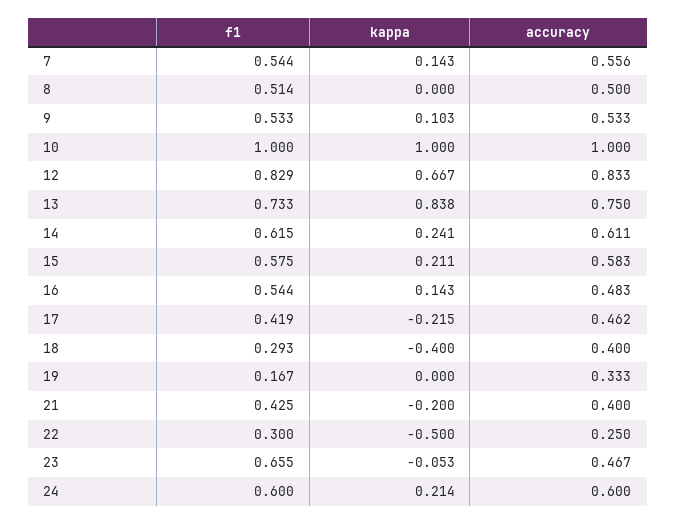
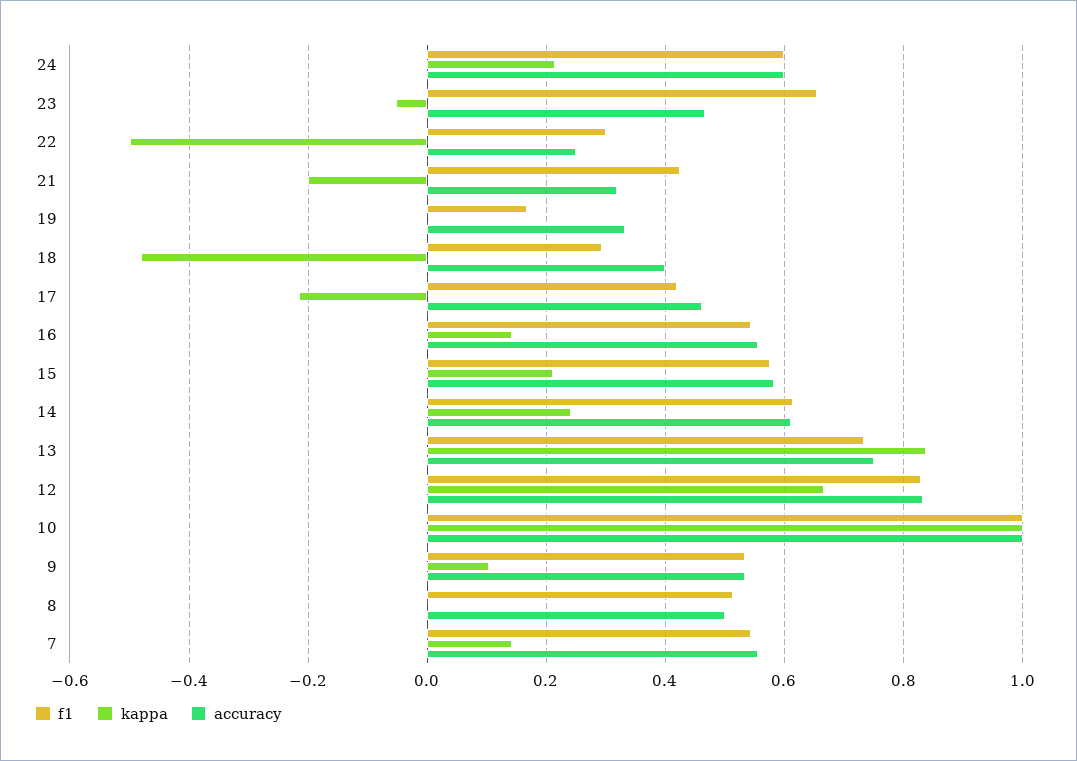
  {
    "f1": {
      "7": 0.544,
      "8": 0.514,
      "9": 0.533,
      "10": 1,
      "12": 0.829,
      "13": 0.733,
      "14": 0.615,
      "15": 0.575,
      "16": 0.544,
      "17": 0.419,
      "18": 0.293,
      "19": 0.167,
      "21": 0.425,
      "22": 0.3,
      "23": 0.655,
      "24": 0.6
    },
    "kappa": {
      "7": 0.143,
      "8": 0,
      "9": 0.103,
      "10": 1,
      "12": 0.667,
      "13": 0.838,
      "14": 0.241,
      "15": 0.211,
      "16": 0.143,
      "17": -0.215,
-     "18": -0.4,
+     "18": -0.48,
      "19": 0,
      "21": -0.2,
      "22": -0.5,
      "23": -0.053,
      "24": 0.214
    },
    "accuracy": {
      "7": 0.556,
      "8": 0.5,
      "9": 0.533,
      "10": 1,
      "12": 0.833,
      "13": 0.75,
      "14": 0.611,
      "15": 0.583,
-     "16": 0.483,
+     "16": 0.56,
      "17": 0.462,
      "18": 0.4,
      "19": 0.333,
-     "21": 0.4,
+     "21": 0.32,
      "22": 0.25,
      "23": 0.467,
      "24": 0.6
    }
  }

